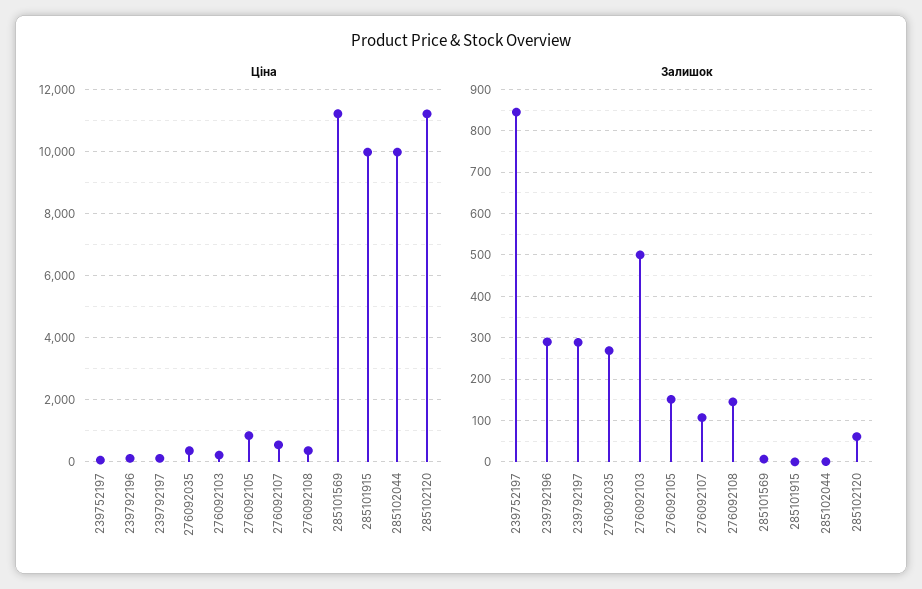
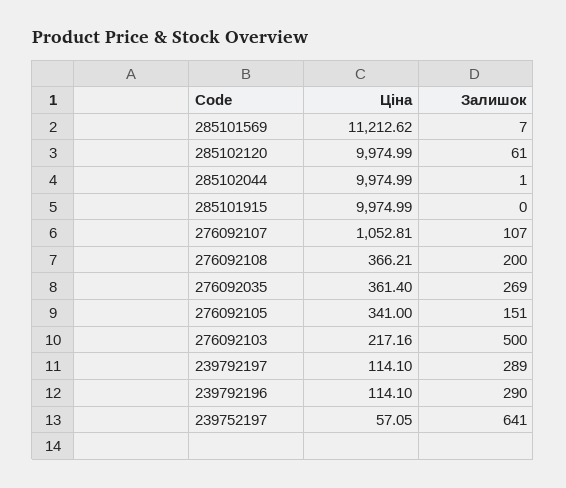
  {
    "Ціна": {
      "239752197": 57.05,
      "239792196": 114.1,
      "239792197": 114.1,
      "276092035": 361.4,
      "276092103": 217.16,
-     "276092105": 800,
+     "276092105": 341,
-     "276092107": 600,
+     "276092107": 1052.81,
      "276092108": 366.21,
      "285101569": 11212.62,
      "285101915": 9974.99,
      "285102044": 9974.99,
-     "285102120": 11200
+     "285102120": 9974.99
    },
    "Залишок": {
-     "239752197": 840,
+     "239752197": 641,
      "239792196": 290,
      "239792197": 289,
      "276092035": 269,
      "276092103": 500,
      "276092105": 151,
      "276092107": 107,
-     "276092108": 140,
+     "276092108": 200,
      "285101569": 7,
      "285101915": 0,
      "285102044": 1,
      "285102120": 61
    }
  }

